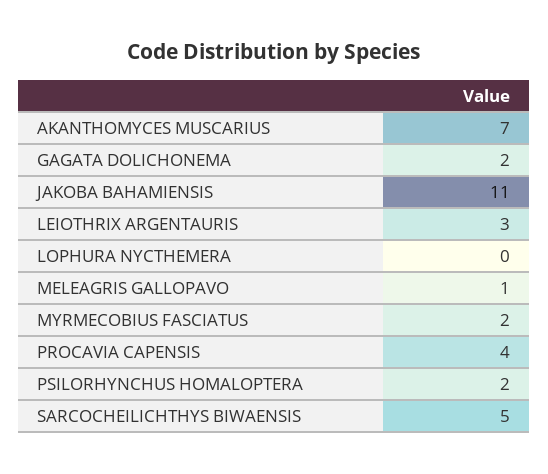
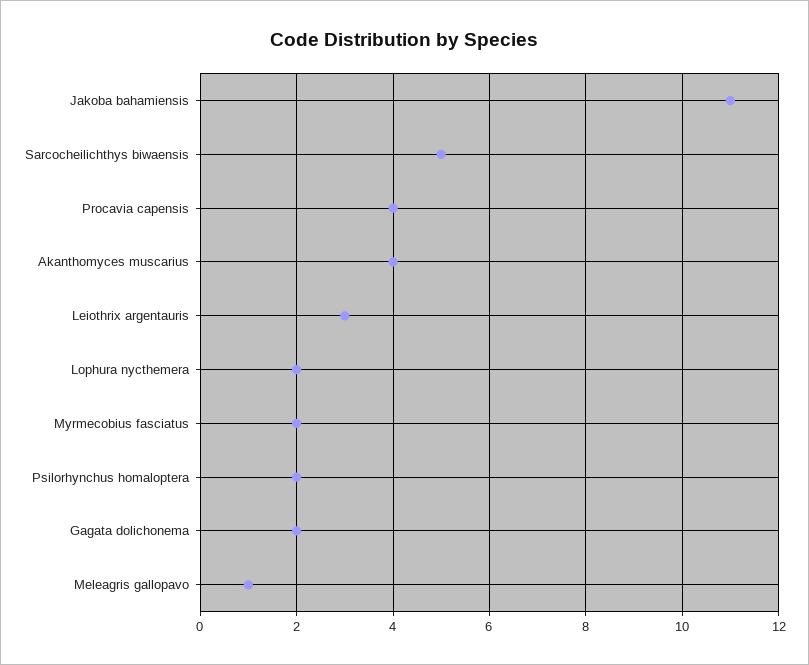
  {
-   "AKANTHOMYCES MUSCARIUS": 7,
+   "AKANTHOMYCES MUSCARIUS": 4,
    "GAGATA DOLICHONEMA": 2,
    "JAKOBA BAHAMIENSIS": 11,
    "LEIOTHRIX ARGENTAURIS": 3,
-   "LOPHURA NYCTHEMERA": 0,
+   "LOPHURA NYCTHEMERA": 2,
    "MELEAGRIS GALLOPAVO": 1,
    "MYRMECOBIUS FASCIATUS": 2,
    "PROCAVIA CAPENSIS": 4,
    "PSILORHYNCHUS HOMALOPTERA": 2,
    "SARCOCHEILICHTHYS BIWAENSIS": 5
  }

